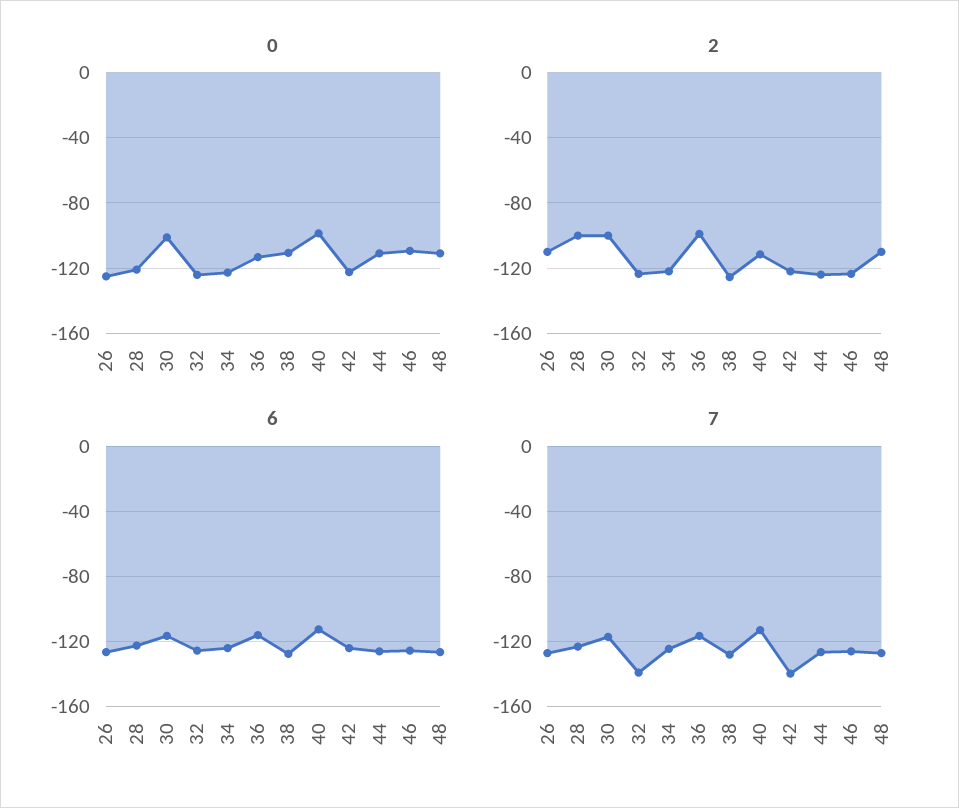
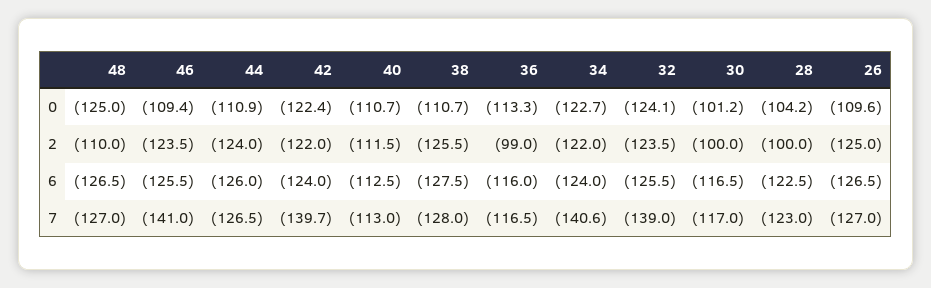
  {
    "0": {
-     "26": -125,
+     "26": -109.6,
-     "28": -120,
+     "28": -104.2,
      "30": -101.2,
      "32": -124.1,
      "34": -122.7,
      "36": -113.3,
      "38": -110.7,
-     "40": -100,
+     "40": -110.7,
      "42": -122.4,
      "44": -110.9,
      "46": -109.4,
-     "48": -110
+     "48": -125
    },
    "2": {
-     "26": -110,
+     "26": -125,
      "28": -100,
      "30": -100,
      "32": -123.5,
      "34": -122,
      "36": -99,
      "38": -125.5,
      "40": -111.5,
      "42": -122,
      "44": -124,
      "46": -123.5,
      "48": -110
    },
    "6": {
      "26": -126.5,
      "28": -122.5,
      "30": -116.5,
      "32": -125.5,
      "34": -124,
      "36": -116,
      "38": -127.5,
      "40": -112.5,
      "42": -124,
      "44": -126,
      "46": -125.5,
      "48": -126.5
    },
    "7": {
      "26": -127,
      "28": -123,
      "30": -117,
      "32": -139,
-     "34": -125,
+     "34": -140.6,
      "36": -116.5,
      "38": -128,
      "40": -113,
      "42": -139.7,
      "44": -126.5,
-     "46": -125,
+     "46": -141,
      "48": -127
    }
  }

